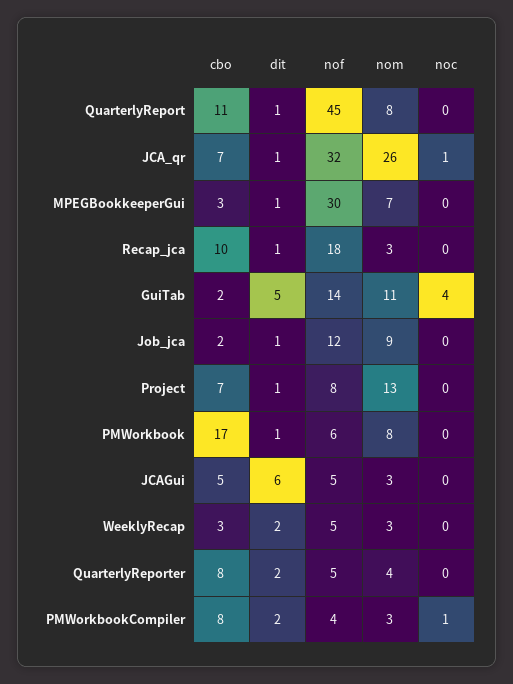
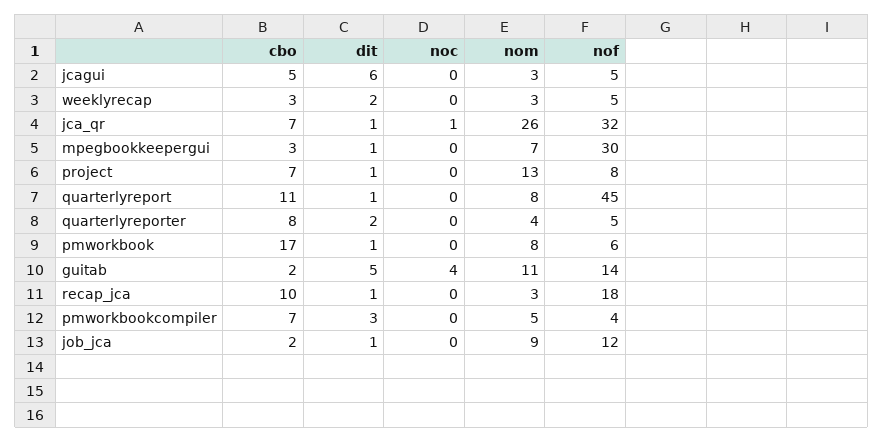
  {
    "cbo": {
      "QuarterlyReport": 11,
      "JCA_qr": 7,
      "MPEGBookkeeperGui": 3,
      "Recap_jca": 10,
      "GuiTab": 2,
      "Job_jca": 2,
      "Project": 7,
      "PMWorkbook": 17,
      "JCAGui": 5,
      "WeeklyRecap": 3,
      "QuarterlyReporter": 8,
-     "PMWorkbookCompiler": 8
+     "PMWorkbookCompiler": 7
    },
    "dit": {
      "QuarterlyReport": 1,
      "JCA_qr": 1,
      "MPEGBookkeeperGui": 1,
      "Recap_jca": 1,
      "GuiTab": 5,
      "Job_jca": 1,
      "Project": 1,
      "PMWorkbook": 1,
      "JCAGui": 6,
      "WeeklyRecap": 2,
      "QuarterlyReporter": 2,
-     "PMWorkbookCompiler": 2
+     "PMWorkbookCompiler": 3
    },
    "nof": {
      "QuarterlyReport": 45,
      "JCA_qr": 32,
      "MPEGBookkeeperGui": 30,
      "Recap_jca": 18,
      "GuiTab": 14,
      "Job_jca": 12,
      "Project": 8,
      "PMWorkbook": 6,
      "JCAGui": 5,
      "WeeklyRecap": 5,
      "QuarterlyReporter": 5,
      "PMWorkbookCompiler": 4
    },
    "nom": {
      "QuarterlyReport": 8,
      "JCA_qr": 26,
      "MPEGBookkeeperGui": 7,
      "Recap_jca": 3,
      "GuiTab": 11,
      "Job_jca": 9,
      "Project": 13,
      "PMWorkbook": 8,
      "JCAGui": 3,
      "WeeklyRecap": 3,
      "QuarterlyReporter": 4,
-     "PMWorkbookCompiler": 3
+     "PMWorkbookCompiler": 5
    },
    "noc": {
      "QuarterlyReport": 0,
      "JCA_qr": 1,
      "MPEGBookkeeperGui": 0,
      "Recap_jca": 0,
      "GuiTab": 4,
      "Job_jca": 0,
      "Project": 0,
      "PMWorkbook": 0,
      "JCAGui": 0,
      "WeeklyRecap": 0,
      "QuarterlyReporter": 0,
-     "PMWorkbookCompiler": 1
+     "PMWorkbookCompiler": 0
    }
  }

